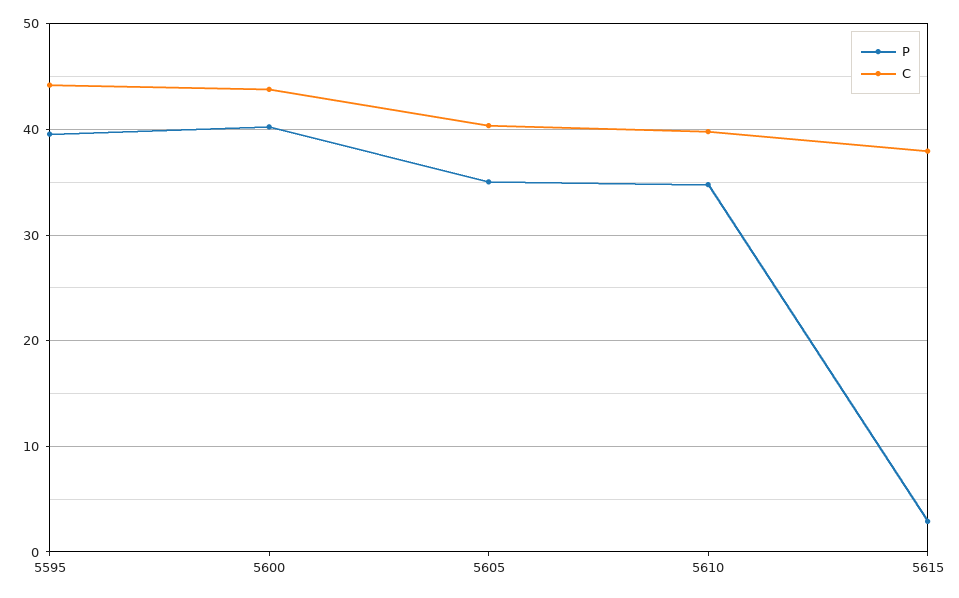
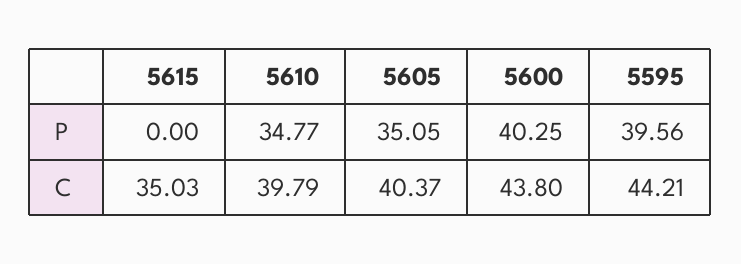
  {
    "P": {
      "5595": 39.56,
      "5600": 40.25,
      "5605": 35.05,
      "5610": 34.77,
-     "5615": 3
+     "5615": 0
    },
    "C": {
      "5595": 44.21,
      "5600": 43.8,
      "5605": 40.37,
      "5610": 39.79,
-     "5615": 38
+     "5615": 35.03
    }
  }

